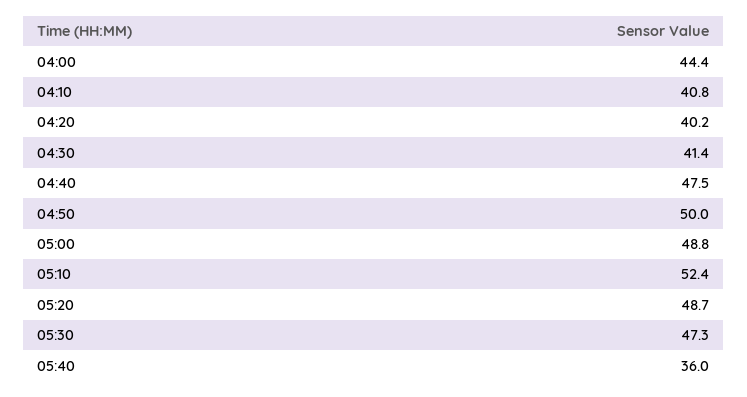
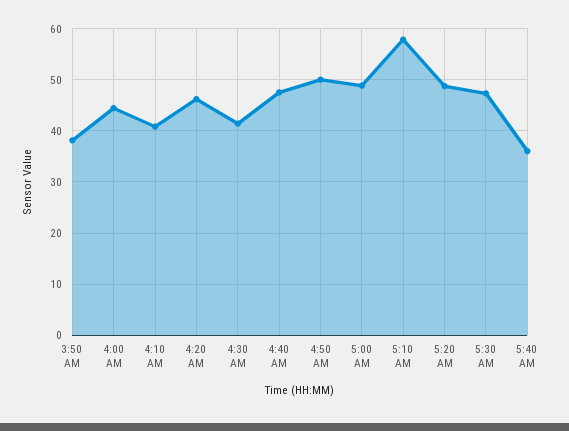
  {
    "04:00": 44.4,
    "04:10": 40.8,
-   "04:20": 40.2,
+   "04:20": 46,
    "04:30": 41.4,
    "04:40": 47.5,
    "04:50": 50,
    "05:00": 48.8,
-   "05:10": 52.4,
+   "05:10": 58,
    "05:20": 48.7,
    "05:30": 47.3,
-   "05:40": 36
+   "05:40": 36,
+   "3:50 AM": 38
  }

